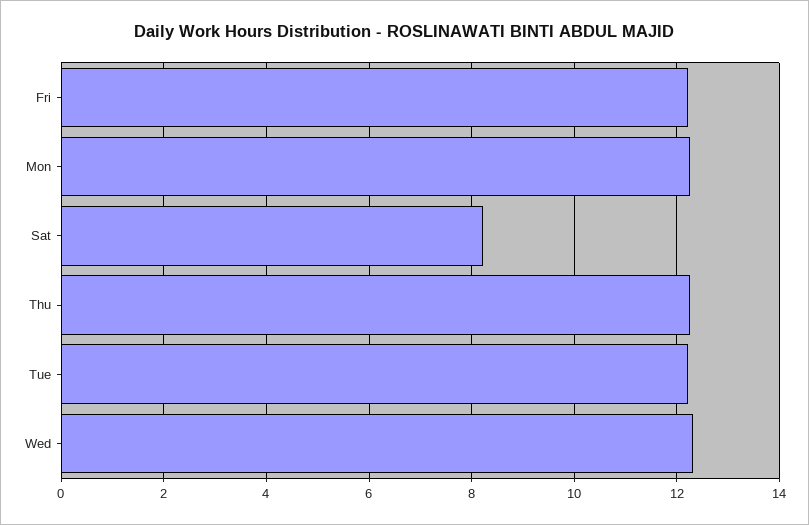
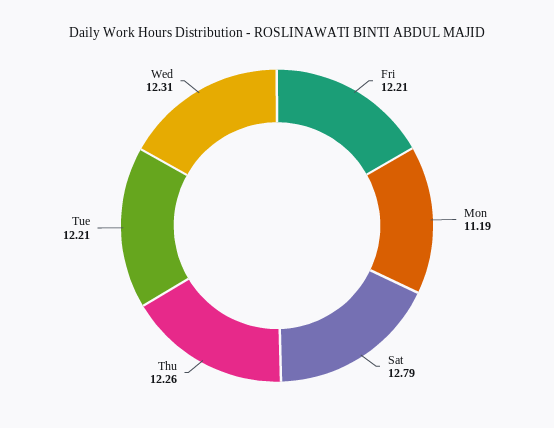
  {
    "Fri": 12.21,
-   "Mon": 12.2,
+   "Mon": 11.19,
-   "Sat": 8.2,
+   "Sat": 12.79,
    "Thu": 12.26,
    "Tue": 12.21,
    "Wed": 12.31
  }

